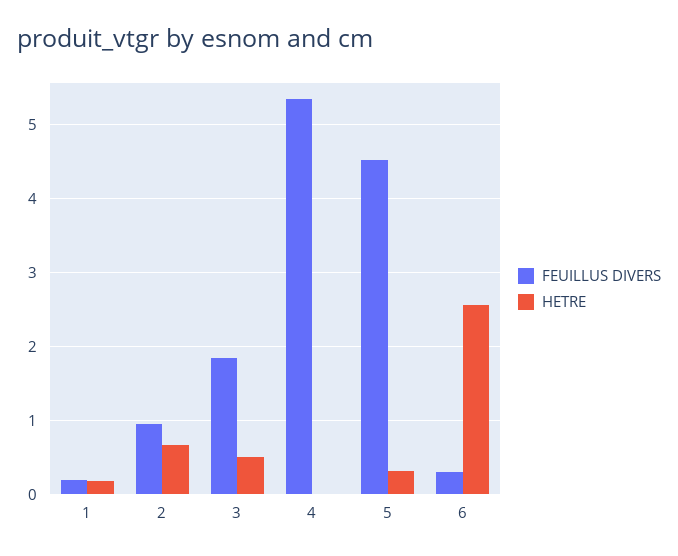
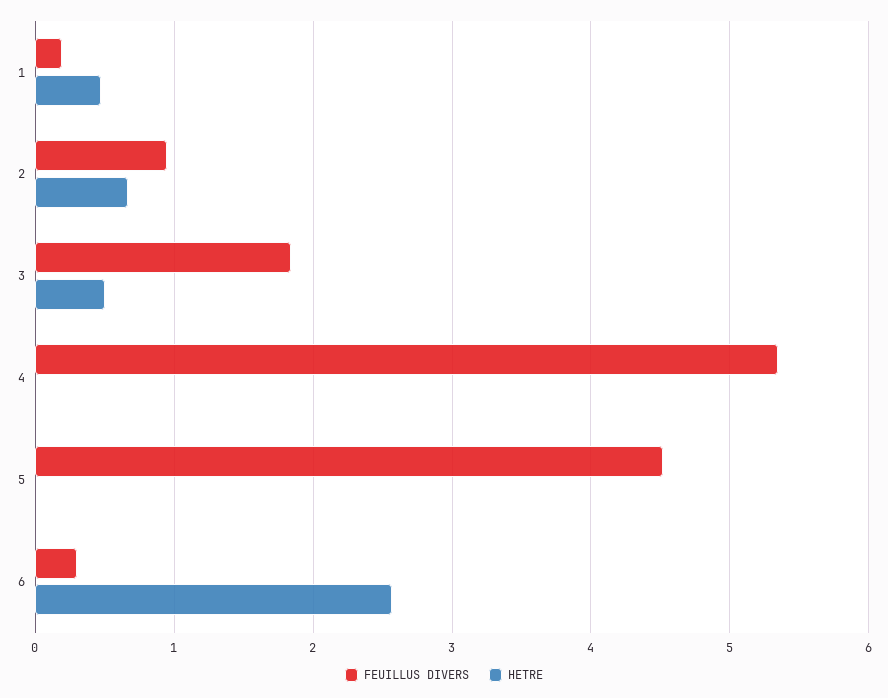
  {
    "FEUILLUS DIVERS": {
      "1": 0.2,
      "2": 0.9,
      "3": 1.8,
      "4": 5.4,
      "5": 4.5,
      "6": 0.3
    },
    "HETRE": {
-     "1": 0.2,
+     "1": 0.5,
      "2": 0.7,
      "3": 0.5,
      "4": 0,
-     "5": 0.3,
+     "5": 0,
      "6": 2.6
    }
  }

